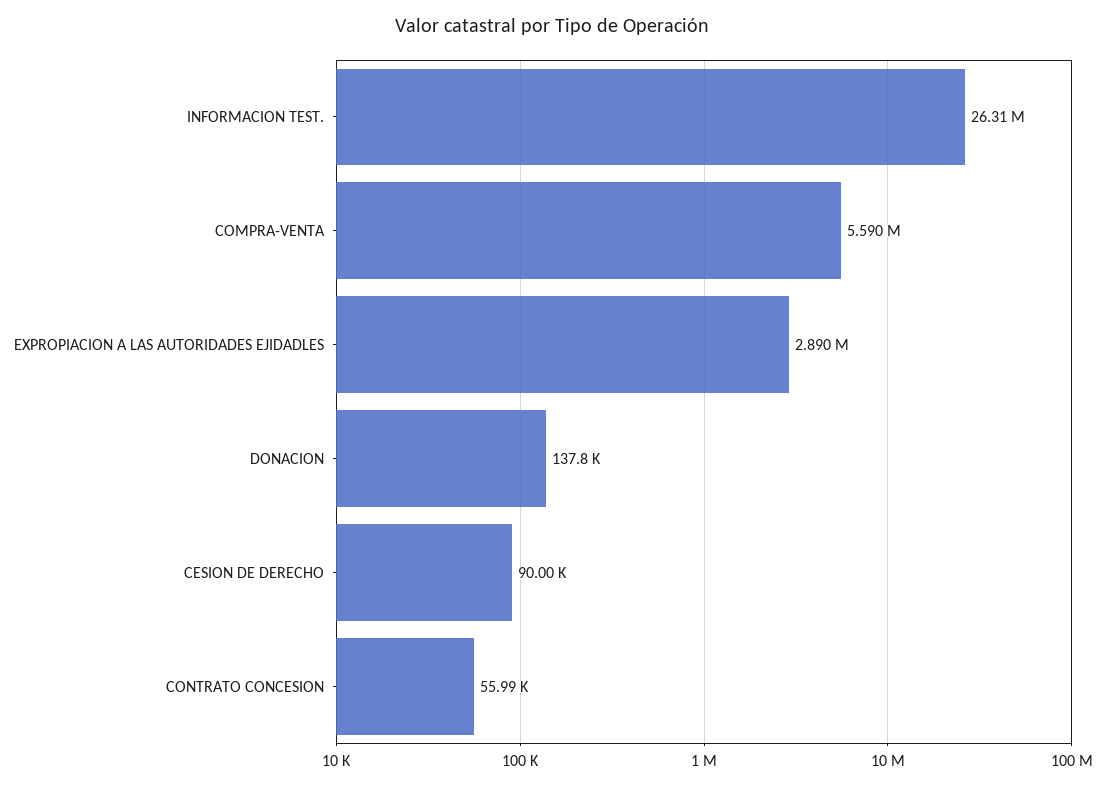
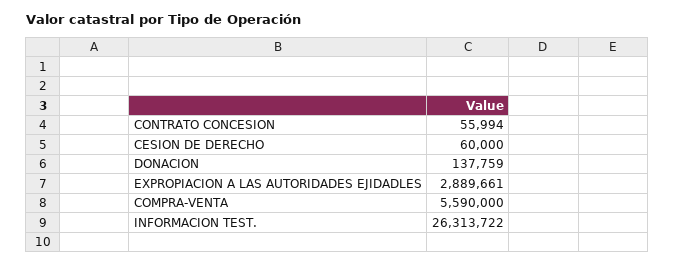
  {
    "INFORMACION TEST.": 26313722,
    "COMPRA-VENTA": 5590000,
    "EXPROPIACION A LAS AUTORIDADES EJIDADLES": 2889661,
    "DONACION": 137759,
-   "CESION DE DERECHO": 90000,
+   "CESION DE DERECHO": 60000,
    "CONTRATO CONCESION": 55994
  }

